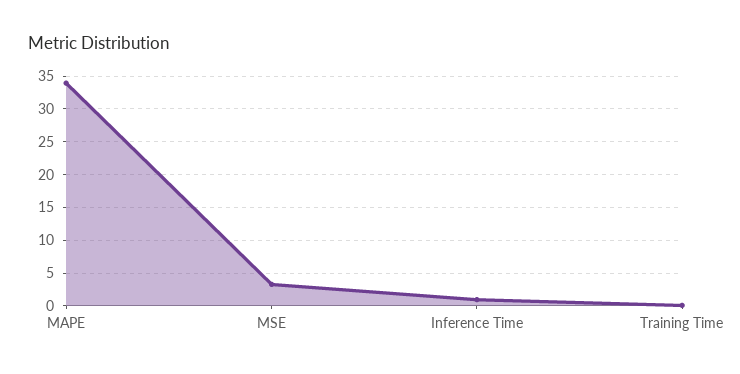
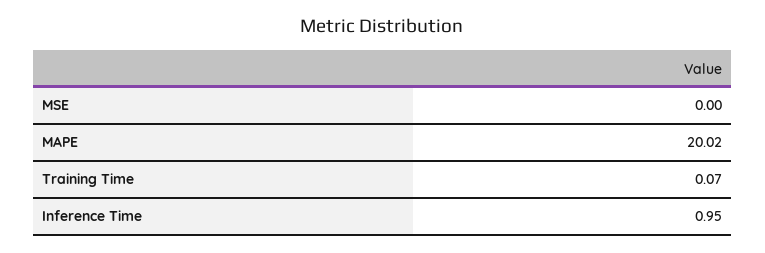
  {
-   "MAPE": 34,
+   "MAPE": 20.02,
-   "MSE": 3,
+   "MSE": 0,
    "Inference Time": 0.95,
    "Training Time": 0.07
  }

